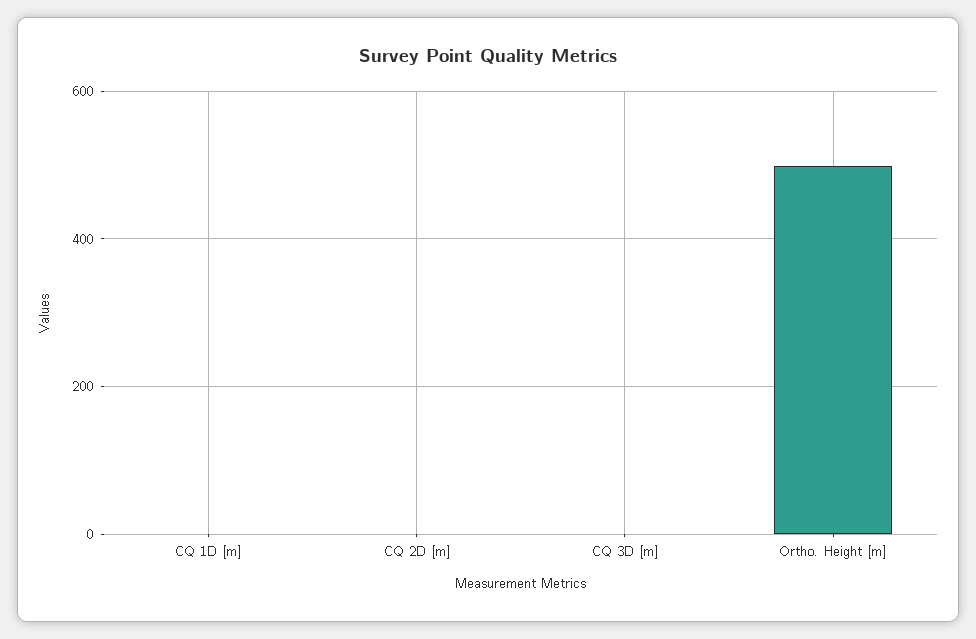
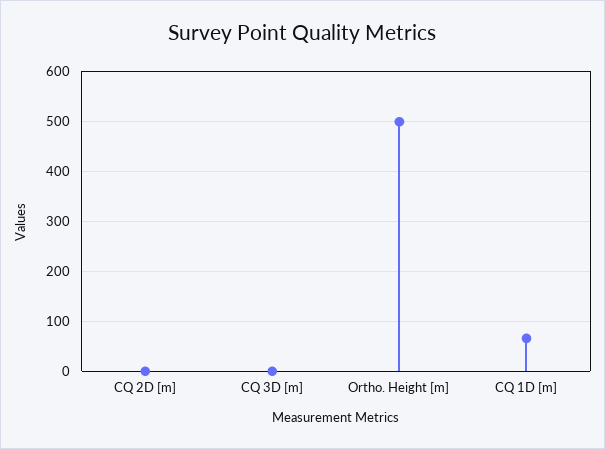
  {
-   "CQ 1D [m]": 0,
+   "CQ 1D [m]": 60,
    "CQ 2D [m]": 0,
    "CQ 3D [m]": 0,
    "Ortho. Height [m]": 500
  }

